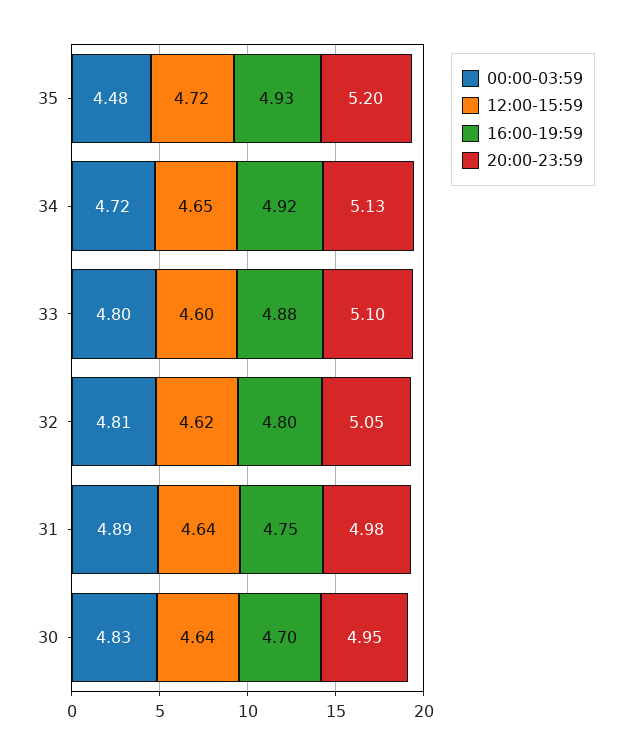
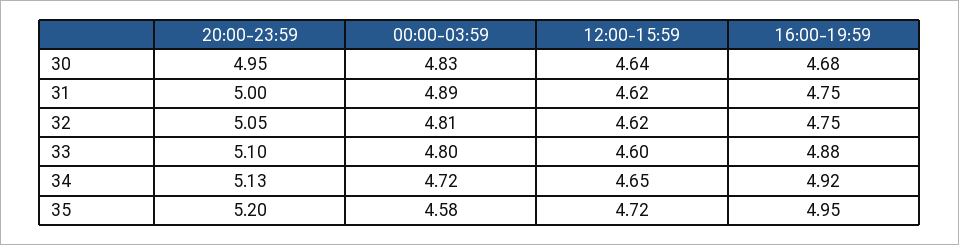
  {
    "00:00-03:59": {
-     "35": 4.48,
+     "35": 4.58,
      "34": 4.72,
      "33": 4.8,
      "32": 4.81,
      "31": 4.89,
      "30": 4.83
    },
    "12:00-15:59": {
      "35": 4.72,
      "34": 4.65,
      "33": 4.6,
      "32": 4.62,
-     "31": 4.64,
+     "31": 4.62,
      "30": 4.64
    },
    "16:00-19:59": {
-     "35": 4.93,
+     "35": 4.95,
      "34": 4.92,
      "33": 4.88,
-     "32": 4.8,
+     "32": 4.75,
      "31": 4.75,
-     "30": 4.7
+     "30": 4.68
    },
    "20:00-23:59": {
      "35": 5.2,
      "34": 5.13,
      "33": 5.1,
      "32": 5.05,
-     "31": 4.98,
+     "31": 5,
      "30": 4.95
    }
  }

